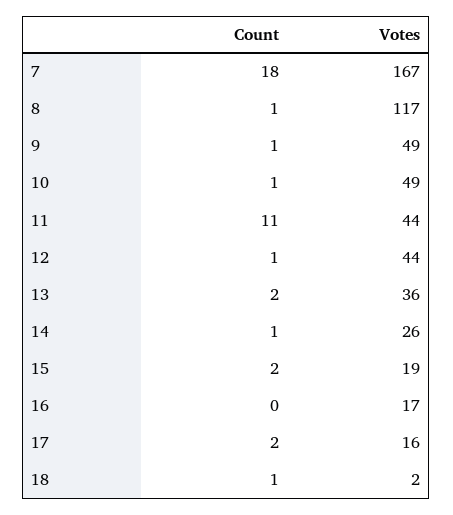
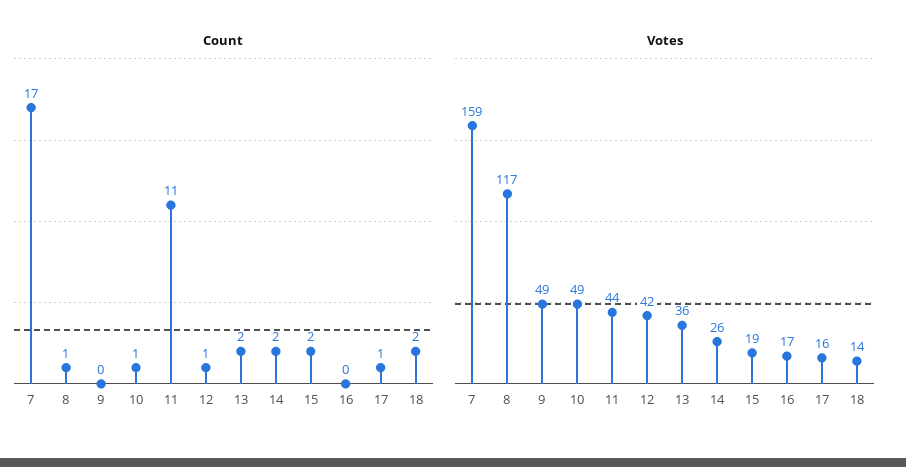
  {
    "Count": {
-     "7": 18,
+     "7": 17,
      "8": 1,
-     "9": 1,
+     "9": 0,
      "10": 1,
      "11": 11,
      "12": 1,
      "13": 2,
-     "14": 1,
+     "14": 2,
      "15": 2,
      "16": 0,
-     "17": 2,
+     "17": 1,
-     "18": 1
+     "18": 2
    },
    "Votes": {
-     "7": 167,
+     "7": 159,
      "8": 117,
      "9": 49,
      "10": 49,
      "11": 44,
-     "12": 44,
+     "12": 42,
      "13": 36,
      "14": 26,
      "15": 19,
      "16": 17,
      "17": 16,
-     "18": 2
+     "18": 14
    }
  }

